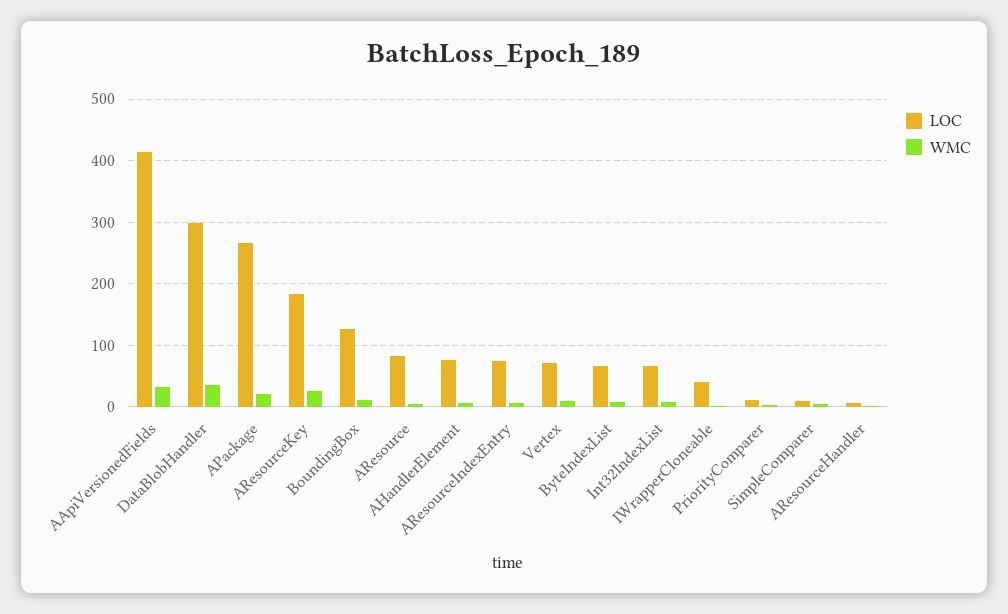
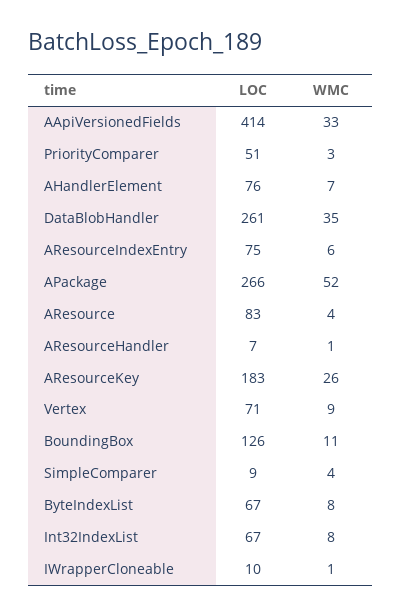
  {
    "LOC": {
      "AApiVersionedFields": 414,
-     "DataBlobHandler": 300,
+     "DataBlobHandler": 261,
      "APackage": 266,
      "AResourceKey": 183,
      "BoundingBox": 126,
      "AResource": 83,
      "AHandlerElement": 76,
      "AResourceIndexEntry": 75,
      "Vertex": 71,
      "ByteIndexList": 67,
      "Int32IndexList": 67,
-     "IWrapperCloneable": 40,
+     "IWrapperCloneable": 10,
-     "PriorityComparer": 10,
+     "PriorityComparer": 51,
      "SimpleComparer": 9,
      "AResourceHandler": 7
    },
    "WMC": {
      "AApiVersionedFields": 33,
      "DataBlobHandler": 35,
-     "APackage": 20,
+     "APackage": 52,
      "AResourceKey": 26,
      "BoundingBox": 11,
      "AResource": 4,
      "AHandlerElement": 7,
      "AResourceIndexEntry": 6,
      "Vertex": 9,
      "ByteIndexList": 8,
      "Int32IndexList": 8,
      "IWrapperCloneable": 1,
      "PriorityComparer": 3,
      "SimpleComparer": 4,
      "AResourceHandler": 1
    }
  }

